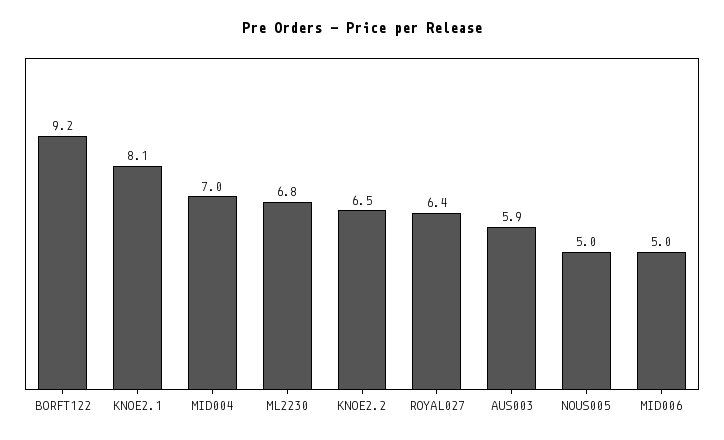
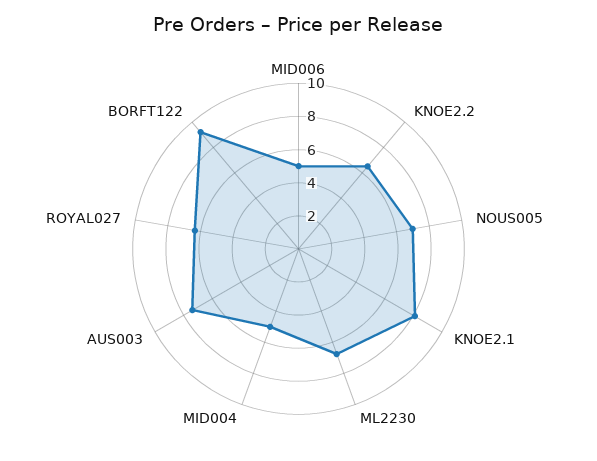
  {
    "BORFT122": 9.2,
    "KNOE2.1": 8.1,
-   "MID004": 7,
+   "MID004": 5,
    "ML2230": 6.8,
    "KNOE2.2": 6.5,
    "ROYAL027": 6.4,
-   "AUS003": 5.9,
+   "AUS003": 7.5,
-   "NOUS005": 5,
+   "NOUS005": 7,
    "MID006": 5
  }

